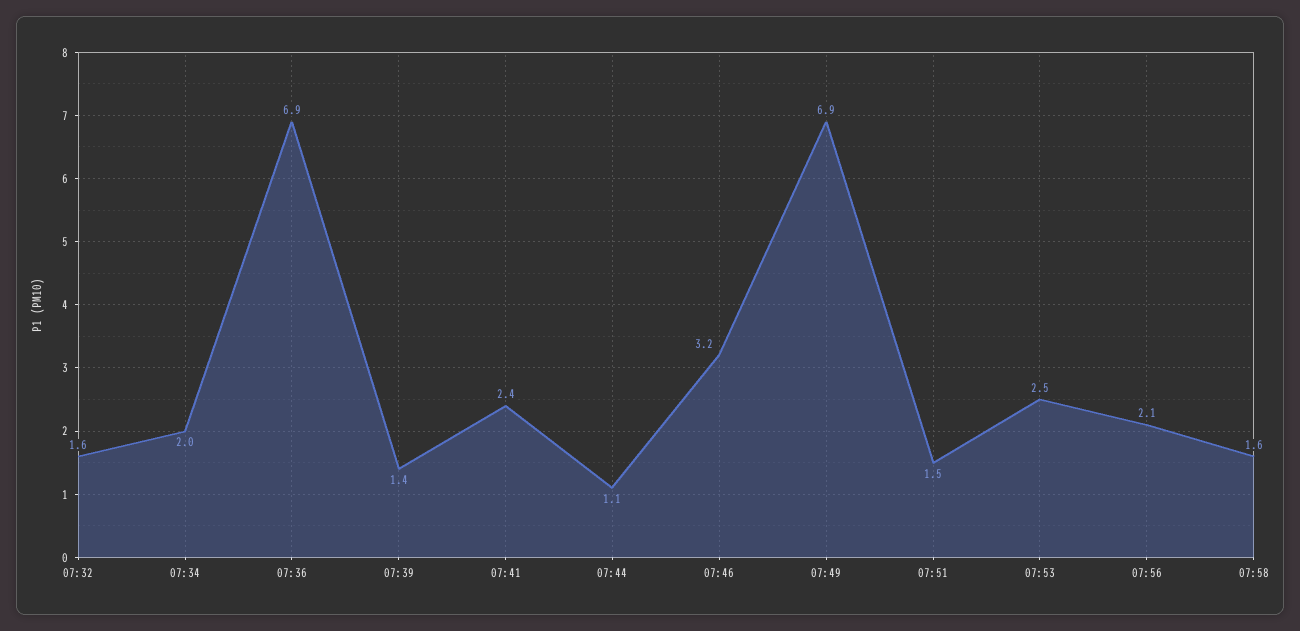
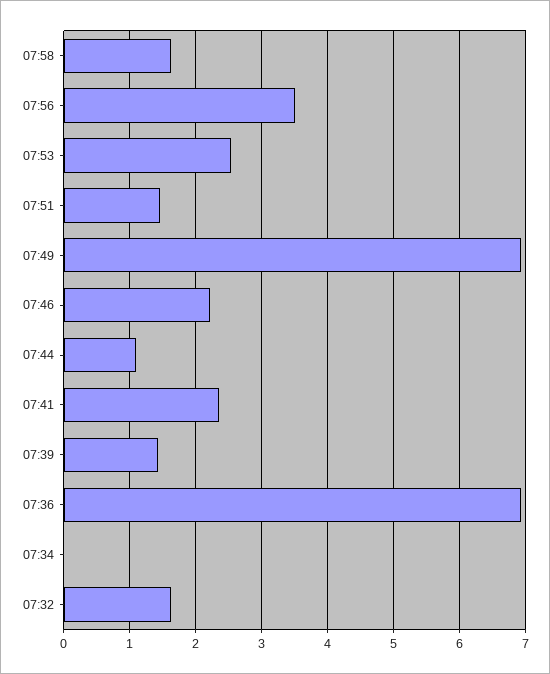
  {
    "07:32": 1.6,
-   "07:34": 2,
+   "07:34": 0,
    "07:36": 6.9,
    "07:39": 1.4,
    "07:41": 2.4,
    "07:44": 1.1,
-   "07:46": 3.2,
+   "07:46": 2.2,
    "07:49": 6.9,
    "07:51": 1.5,
    "07:53": 2.5,
-   "07:56": 2.1,
+   "07:56": 3.5,
    "07:58": 1.6
  }

